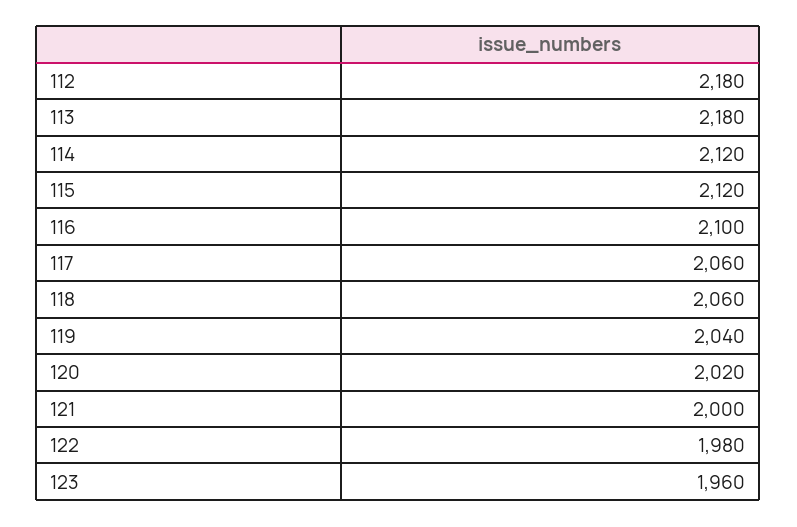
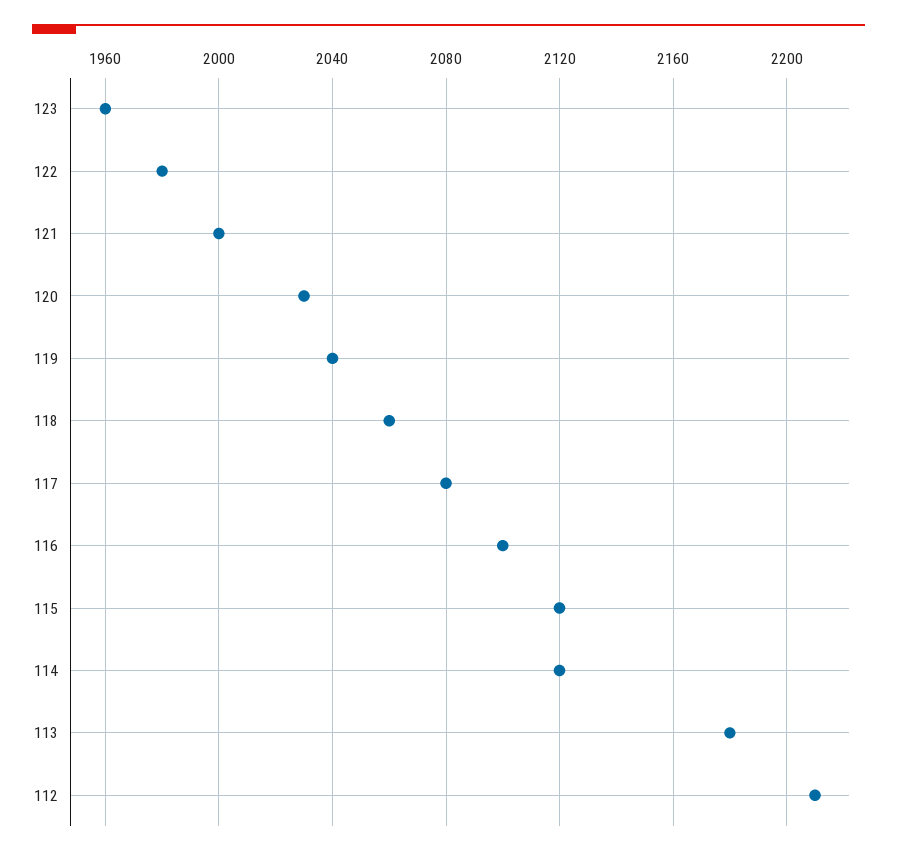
  {
-   "112": 2180,
+   "112": 2210,
    "113": 2180,
    "114": 2120,
    "115": 2120,
    "116": 2100,
-   "117": 2060,
+   "117": 2080,
    "118": 2060,
    "119": 2040,
-   "120": 2020,
+   "120": 2030,
    "121": 2000,
    "122": 1980,
    "123": 1960
  }

